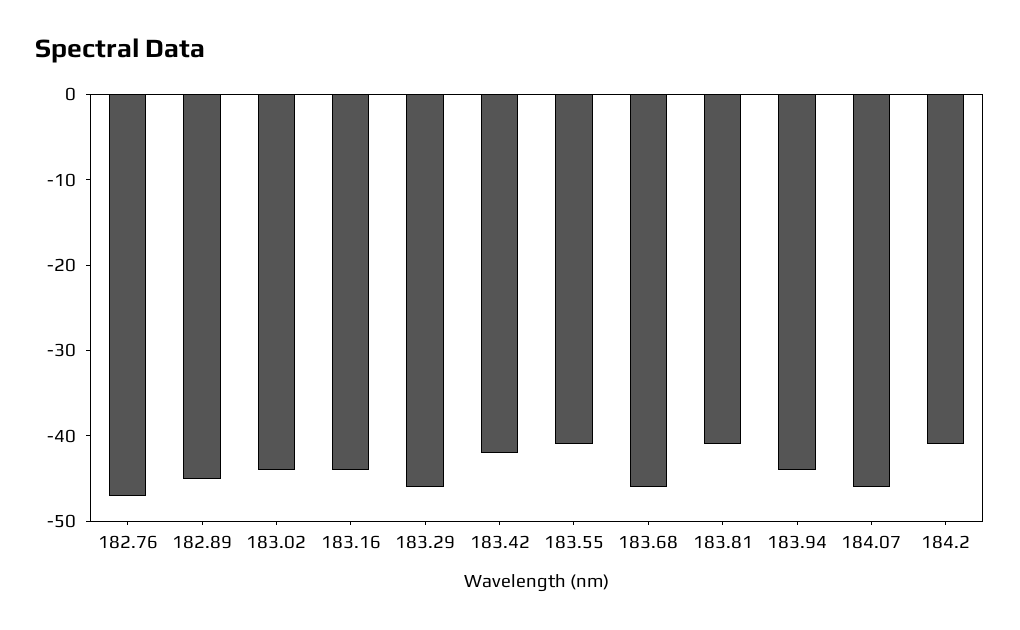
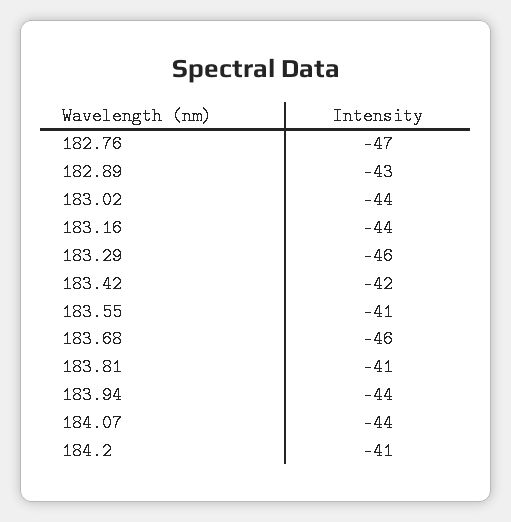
  {
    "182.76": -47,
-   "182.89": -45,
+   "182.89": -43,
    "183.02": -44,
    "183.16": -44,
    "183.29": -46,
    "183.42": -42,
    "183.55": -41,
    "183.68": -46,
    "183.81": -41,
    "183.94": -44,
-   "184.07": -46,
+   "184.07": -44,
    "184.2": -41
  }

